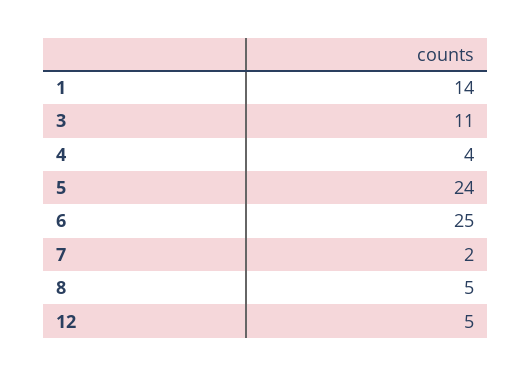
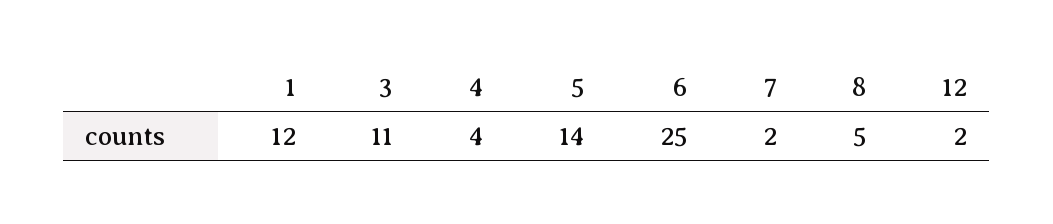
  {
-   "1": 14,
+   "1": 12,
    "3": 11,
    "4": 4,
-   "5": 24,
+   "5": 14,
    "6": 25,
    "7": 2,
    "8": 5,
-   "12": 5
+   "12": 2
  }

